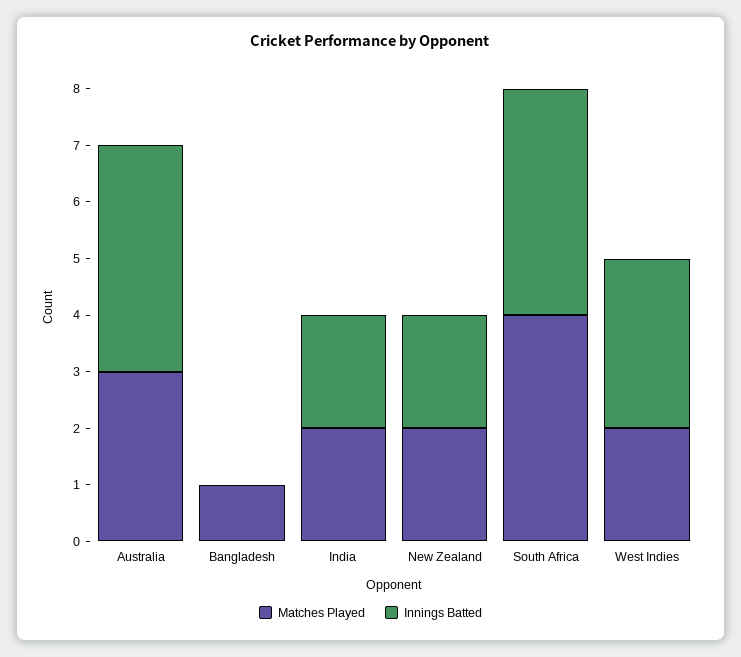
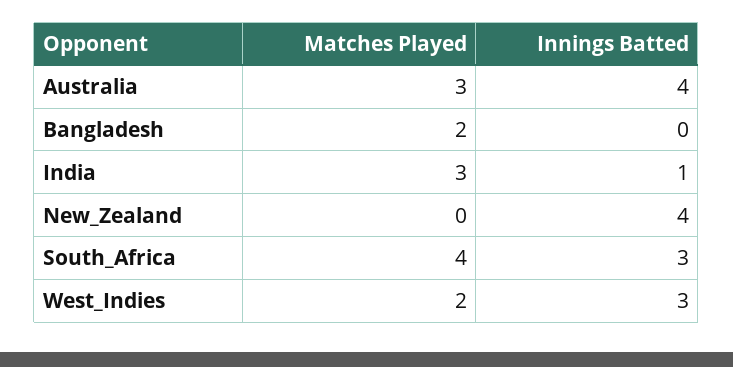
  {
    "Matches Played": {
      "Australia": 3,
-     "Bangladesh": 1,
+     "Bangladesh": 2,
-     "India": 2,
+     "India": 3,
-     "New Zealand": 2,
+     "New Zealand": 0,
      "South Africa": 4,
      "West Indies": 2
    },
    "Innings Batted": {
      "Australia": 4,
      "Bangladesh": 0,
-     "India": 2,
+     "India": 1,
-     "New Zealand": 2,
+     "New Zealand": 4,
-     "South Africa": 4,
+     "South Africa": 3,
      "West Indies": 3
    }
  }

